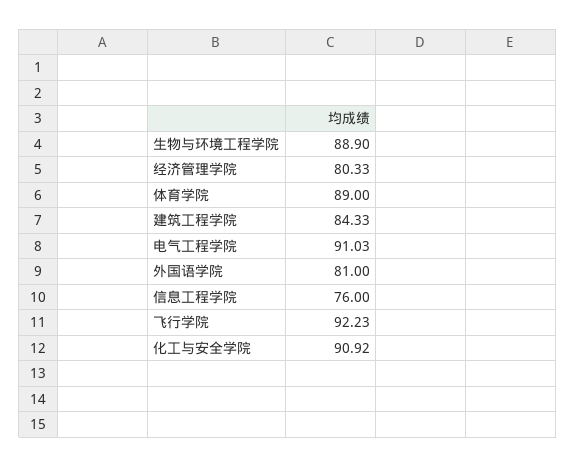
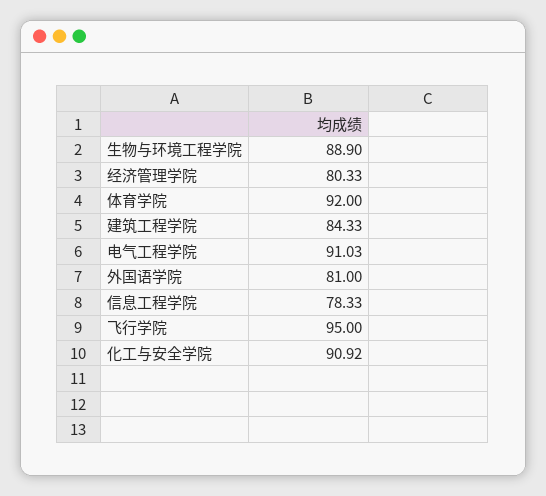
  {
    "生物与环境工程学院": 88.9,
    "经济管理学院": 80.33,
-   "体育学院": 89,
+   "体育学院": 92,
    "建筑工程学院": 84.33,
    "电气工程学院": 91.03,
    "外国语学院": 81,
-   "信息工程学院": 76,
+   "信息工程学院": 78.33,
-   "飞行学院": 92.23,
+   "飞行学院": 95,
    "化工与安全学院": 90.92
  }

